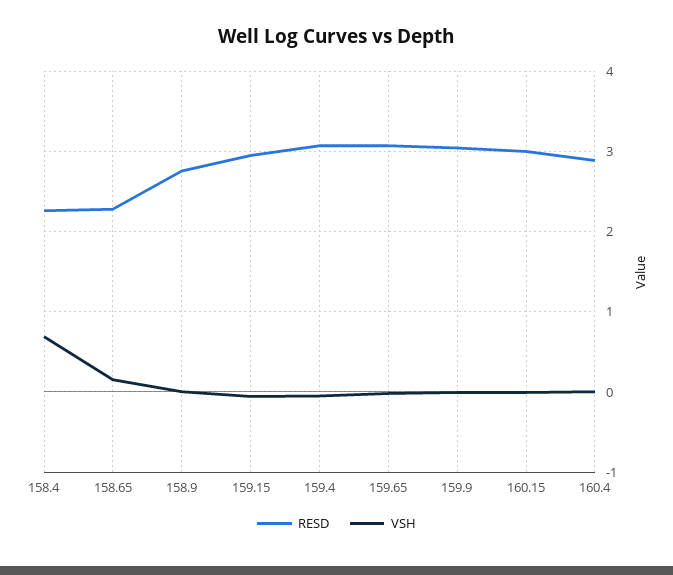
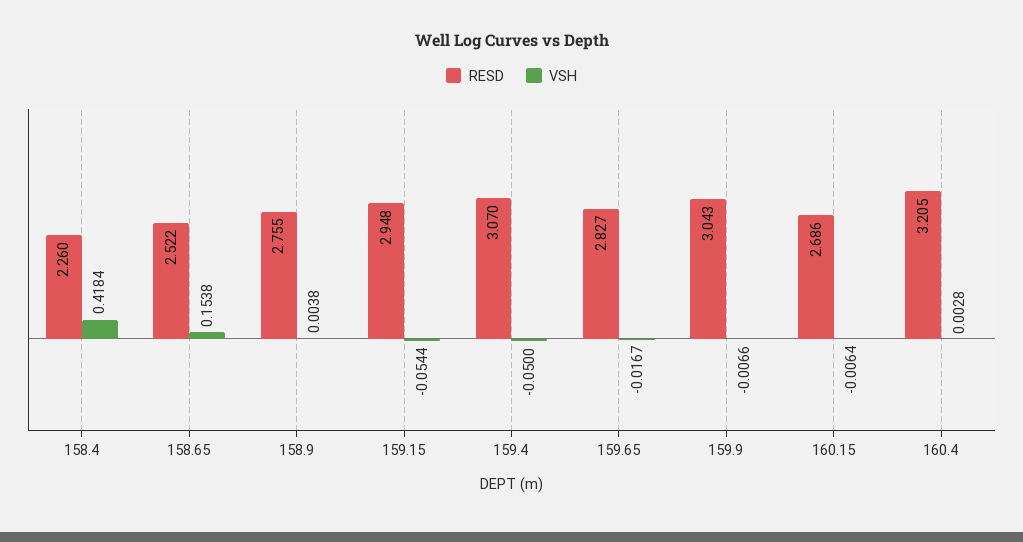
  {
    "RESD": {
      "158.4": 2.26,
-     "158.65": 2.3,
+     "158.65": 2.522,
      "158.9": 2.755,
      "159.15": 2.948,
      "159.4": 3.07,
-     "159.65": 3.1,
+     "159.65": 2.827,
      "159.9": 3.043,
-     "160.15": 3,
+     "160.15": 2.686,
-     "160.4": 2.9
+     "160.4": 3.205
    },
    "VSH": {
-     "158.4": 0.7,
+     "158.4": 0.4184,
      "158.65": 0.1538,
      "158.9": 0.0038,
      "159.15": -0.0544,
      "159.4": -0.05,
      "159.65": -0.0167,
      "159.9": -0.0066,
      "160.15": -0.0064,
      "160.4": 0.0028
    }
  }

